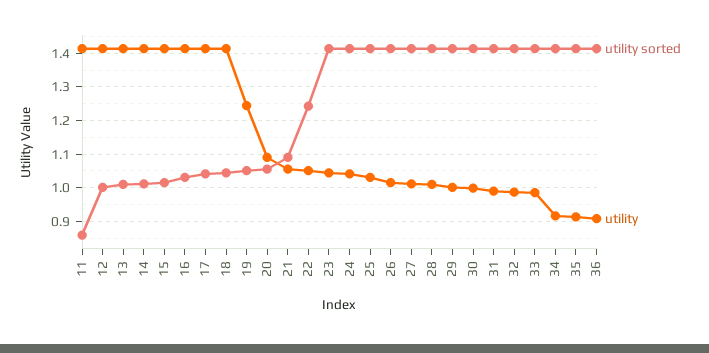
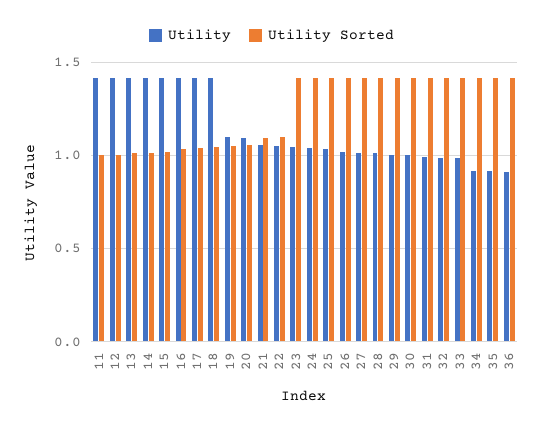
  {
    "utility sorted": {
-     "11": 0.86,
+     "11": 1,
      "12": 1,
      "13": 1.02,
      "14": 1.02,
      "15": 1.02,
      "16": 1.04,
      "17": 1.04,
      "18": 1.04,
      "19": 1.06,
      "20": 1.06,
      "21": 1.1,
-     "22": 1.24,
+     "22": 1.1,
      "23": 1.42,
      "24": 1.42,
      "25": 1.42,
      "26": 1.42,
      "27": 1.42,
      "28": 1.42,
      "29": 1.42,
      "30": 1.42,
      "31": 1.42,
      "32": 1.42,
      "33": 1.42,
      "34": 1.42,
      "35": 1.42,
      "36": 1.42
    },
    "utility": {
      "11": 1.42,
      "12": 1.42,
      "13": 1.42,
      "14": 1.42,
      "15": 1.42,
      "16": 1.42,
      "17": 1.42,
      "18": 1.42,
-     "19": 1.24,
+     "19": 1.1,
      "20": 1.1,
      "21": 1.06,
      "22": 1.06,
      "23": 1.04,
      "24": 1.04,
      "25": 1.04,
      "26": 1.02,
      "27": 1.02,
      "28": 1.02,
      "29": 1,
      "30": 1,
      "31": 1,
      "32": 0.98,
      "33": 0.98,
      "34": 0.92,
      "35": 0.92,
      "36": 0.9
    }
  }

